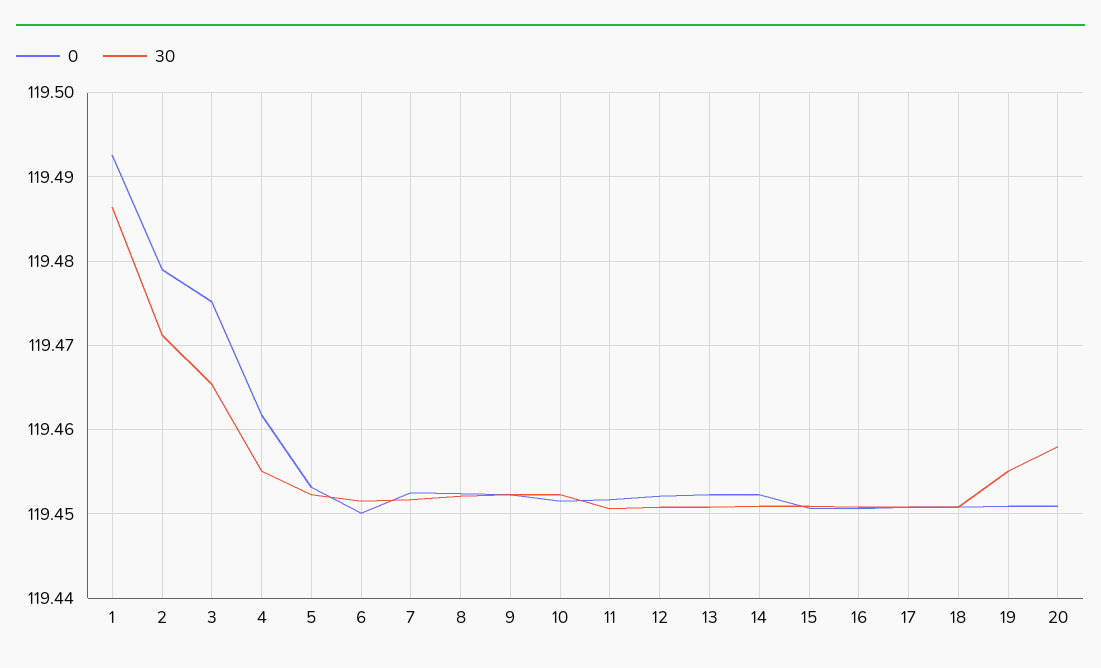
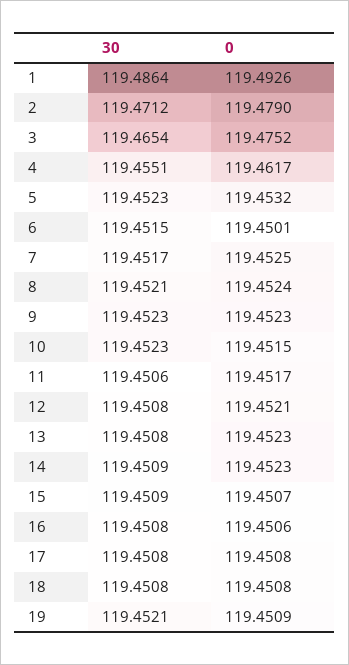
  {
    "0": {
      "1": 119.4926,
      "2": 119.479,
      "3": 119.4752,
      "4": 119.4617,
      "5": 119.4532,
      "6": 119.4501,
      "7": 119.4525,
      "8": 119.4524,
      "9": 119.4523,
      "10": 119.4515,
      "11": 119.4517,
      "12": 119.4521,
      "13": 119.4523,
      "14": 119.4523,
      "15": 119.4507,
      "16": 119.4506,
      "17": 119.4508,
      "18": 119.4508,
-     "19": 119.4509,
+     "19": 119.4509
-     "20": 119.451
    },
    "30": {
      "1": 119.4864,
      "2": 119.4712,
      "3": 119.4654,
      "4": 119.4551,
      "5": 119.4523,
      "6": 119.4515,
      "7": 119.4517,
      "8": 119.4521,
      "9": 119.4523,
      "10": 119.4523,
      "11": 119.4506,
      "12": 119.4508,
      "13": 119.4508,
      "14": 119.4509,
      "15": 119.4509,
      "16": 119.4508,
      "17": 119.4508,
      "18": 119.4508,
-     "19": 119.455,
+     "19": 119.4521
-     "20": 119.458
    }
  }

